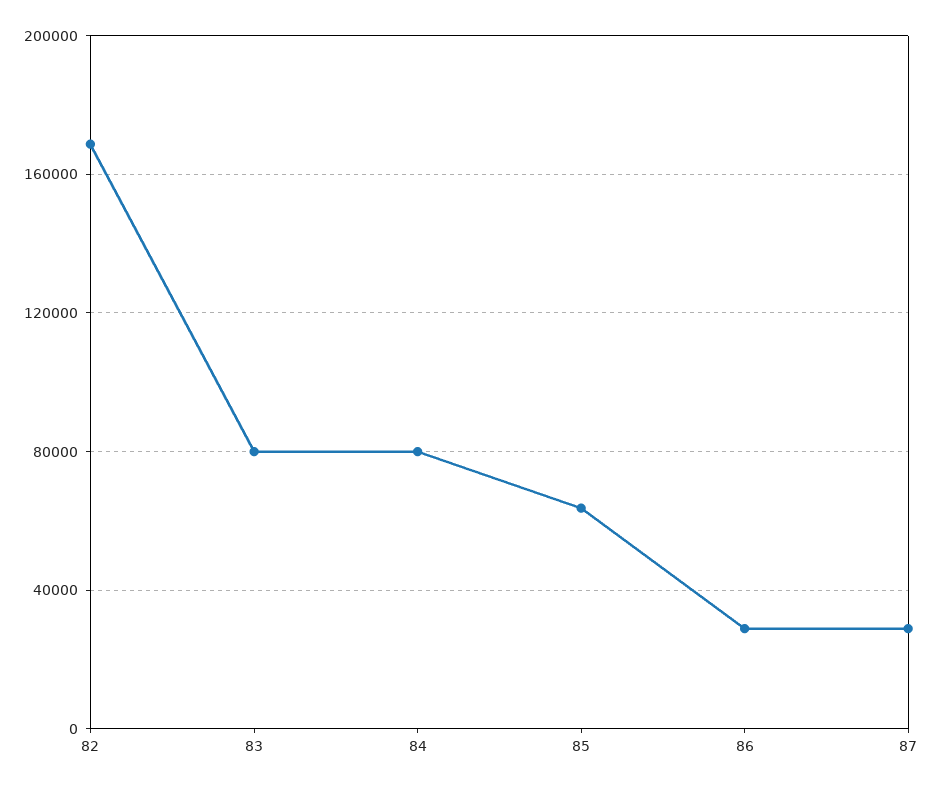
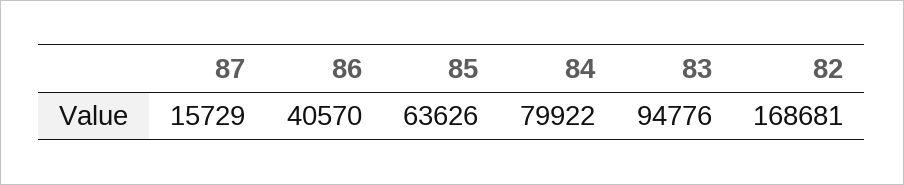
  {
    "82": 168681,
-   "83": 80000,
+   "83": 94776,
    "84": 79922,
    "85": 63626,
-   "86": 30000,
+   "86": 40570,
-   "87": 30000
+   "87": 15729
  }

